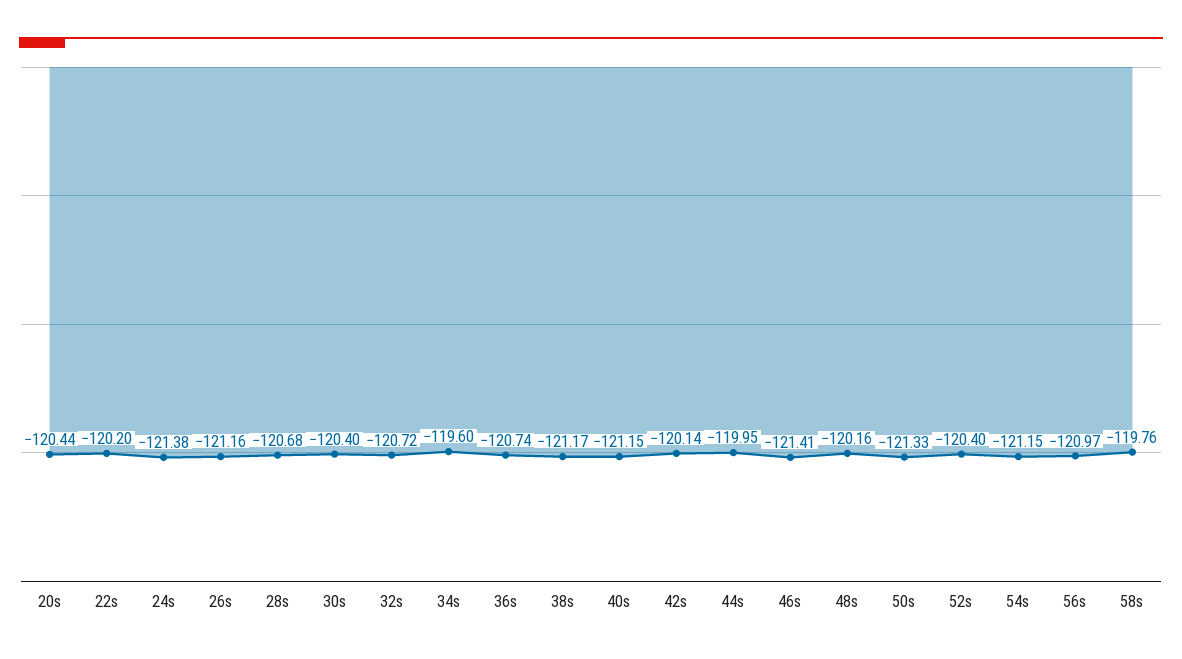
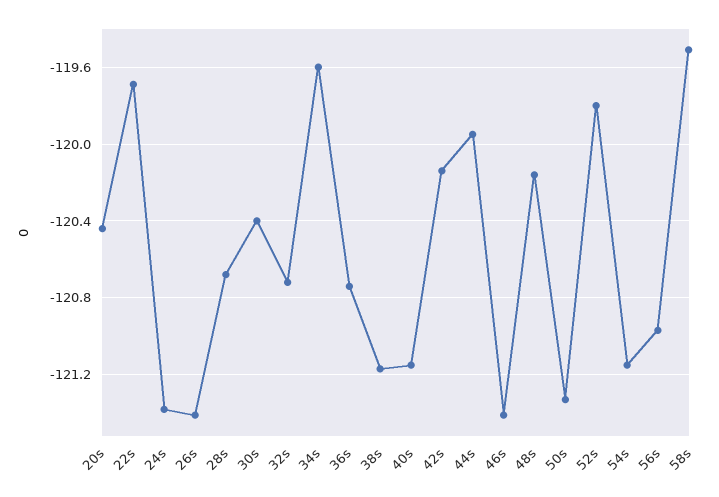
  {
    "20s": -120.44,
-   "22s": -120.2,
+   "22s": -119.7,
    "24s": -121.38,
-   "26s": -121.16,
+   "26s": -121.4,
    "28s": -120.68,
    "30s": -120.4,
    "32s": -120.72,
    "34s": -119.6,
    "36s": -120.74,
    "38s": -121.17,
    "40s": -121.15,
    "42s": -120.14,
    "44s": -119.95,
    "46s": -121.41,
    "48s": -120.16,
    "50s": -121.33,
-   "52s": -120.4,
+   "52s": -119.8,
    "54s": -121.15,
    "56s": -120.97,
-   "58s": -119.76
+   "58s": -119.5
  }

